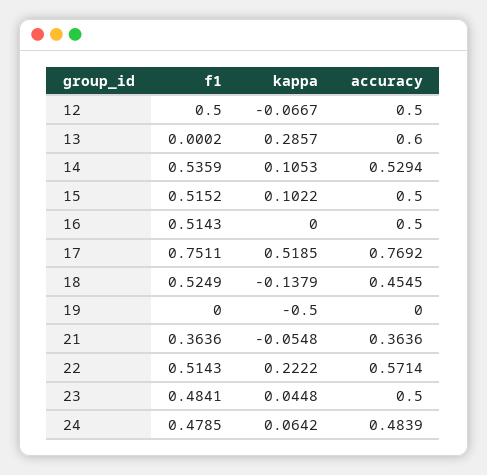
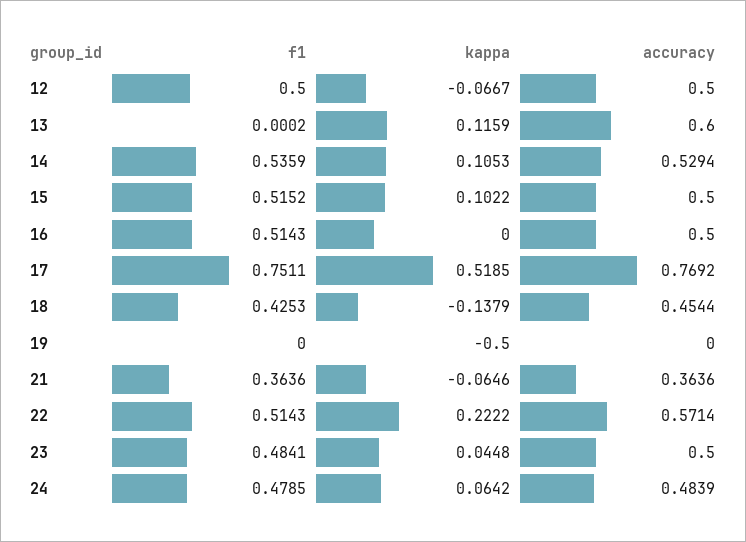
  {
    "f1": {
      "12": 0.5,
      "13": 0.0002,
      "14": 0.5359,
      "15": 0.5152,
      "16": 0.5143,
      "17": 0.7511,
-     "18": 0.5249,
+     "18": 0.4253,
      "19": 0,
      "21": 0.3636,
      "22": 0.5143,
      "23": 0.4841,
      "24": 0.4785
    },
    "kappa": {
      "12": -0.0667,
-     "13": 0.2857,
+     "13": 0.1159,
      "14": 0.1053,
      "15": 0.1022,
      "16": 0,
      "17": 0.5185,
      "18": -0.1379,
      "19": -0.5,
-     "21": -0.0548,
+     "21": -0.0646,
      "22": 0.2222,
      "23": 0.0448,
      "24": 0.0642
    },
    "accuracy": {
      "12": 0.5,
      "13": 0.6,
      "14": 0.5294,
      "15": 0.5,
      "16": 0.5,
      "17": 0.7692,
-     "18": 0.4545,
+     "18": 0.4544,
      "19": 0,
      "21": 0.3636,
      "22": 0.5714,
      "23": 0.5,
      "24": 0.4839
    }
  }

